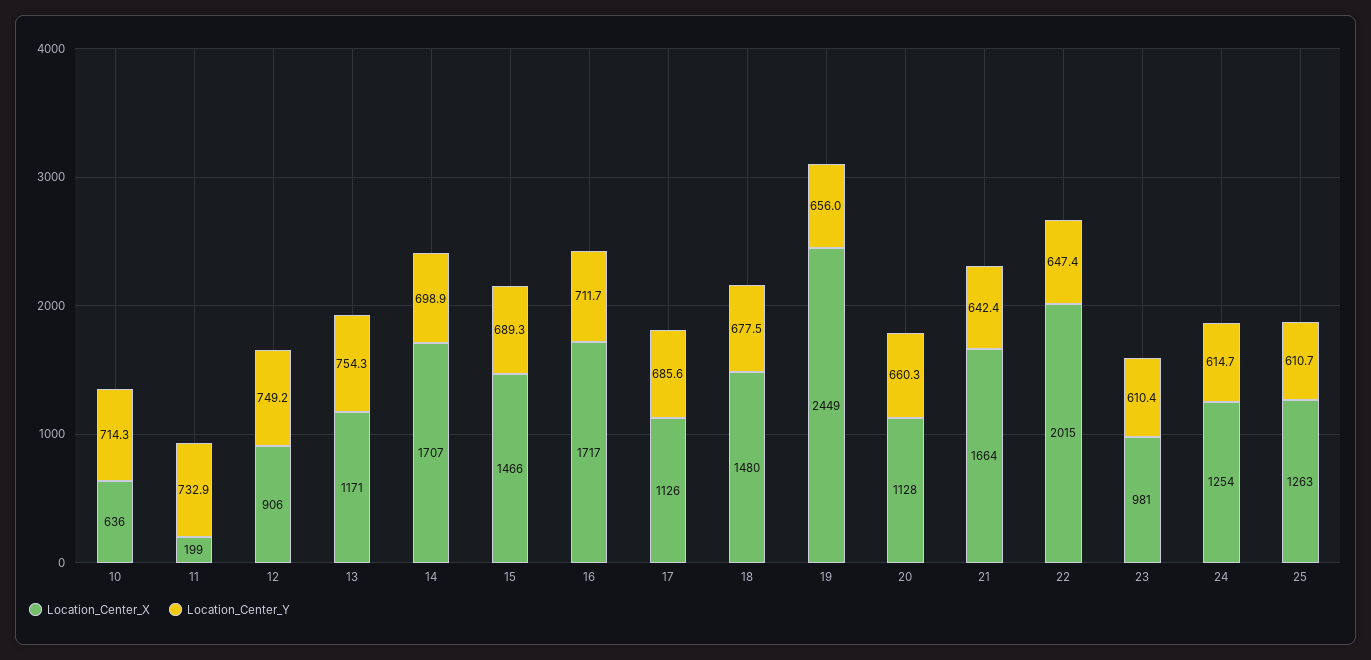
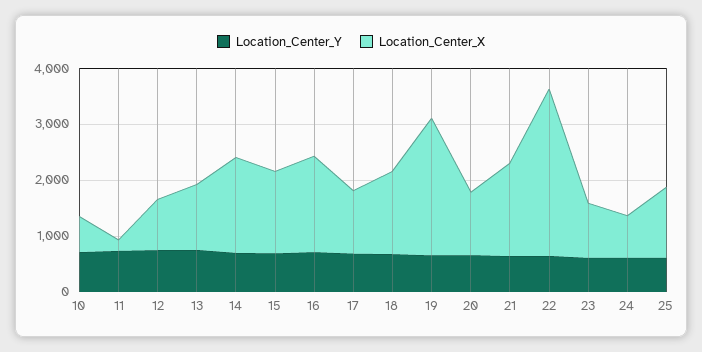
  {
    "Location_Center_X": {
      "10": 636,
      "11": 199,
      "12": 906,
      "13": 1171,
      "14": 1707,
      "15": 1466,
      "16": 1717,
      "17": 1126,
      "18": 1480,
      "19": 2449,
      "20": 1128,
      "21": 1664,
-     "22": 2015,
+     "22": 3000,
      "23": 981,
-     "24": 1254,
+     "24": 800,
      "25": 1263
    },
    "Location_Center_Y": {
      "10": 714.3,
      "11": 732.9,
      "12": 749.2,
      "13": 754.3,
      "14": 698.9,
      "15": 689.3,
      "16": 711.7,
      "17": 685.6,
      "18": 677.5,
      "19": 656,
      "20": 660.3,
      "21": 642.4,
      "22": 647.4,
      "23": 610.4,
      "24": 614.7,
      "25": 610.7
    }
  }

